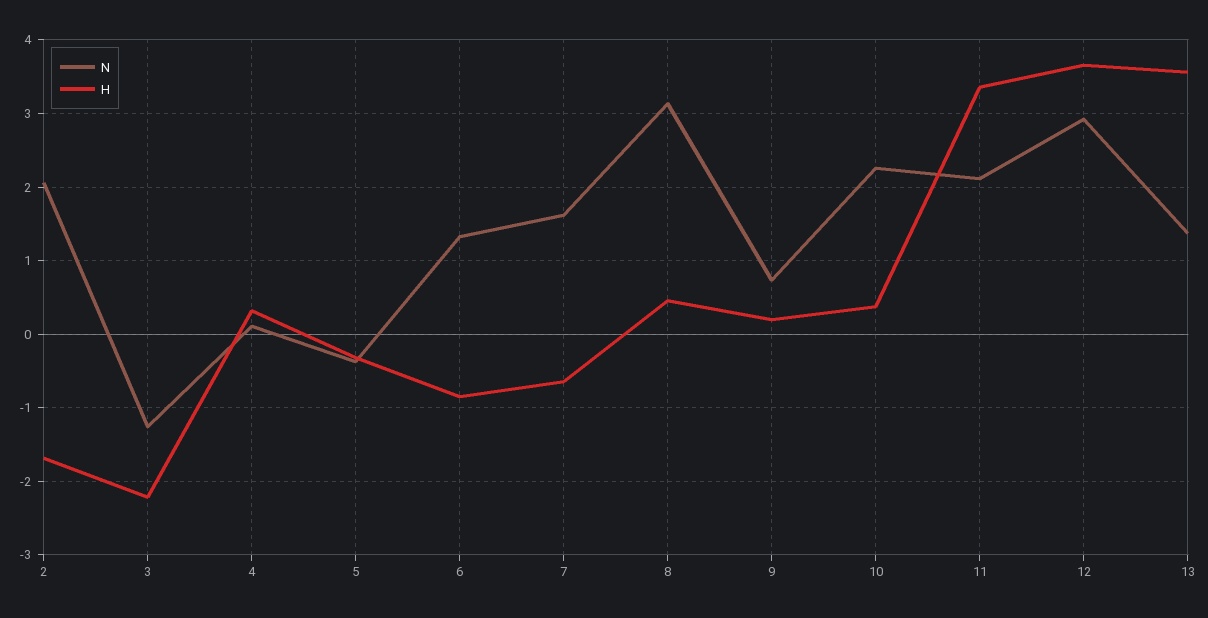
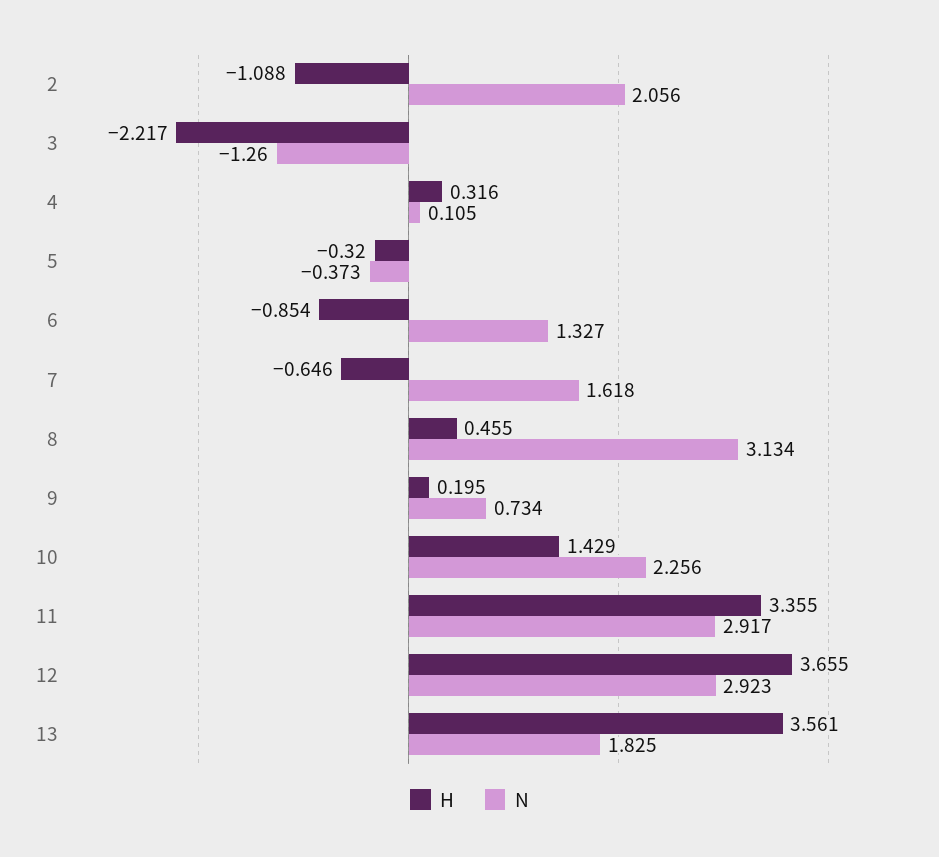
  {
    "N": {
      "2": 2.056,
      "3": -1.26,
      "4": 0.105,
      "5": -0.373,
      "6": 1.327,
      "7": 1.618,
      "8": 3.134,
      "9": 0.734,
      "10": 2.256,
-     "11": 2.1,
+     "11": 2.917,
      "12": 2.923,
-     "13": 1.4
+     "13": 1.825
    },
    "H": {
-     "2": -1.7,
+     "2": -1.088,
      "3": -2.217,
      "4": 0.316,
      "5": -0.32,
      "6": -0.854,
      "7": -0.646,
      "8": 0.455,
      "9": 0.195,
-     "10": 0.4,
+     "10": 1.429,
      "11": 3.355,
      "12": 3.655,
      "13": 3.561
    }
  }

